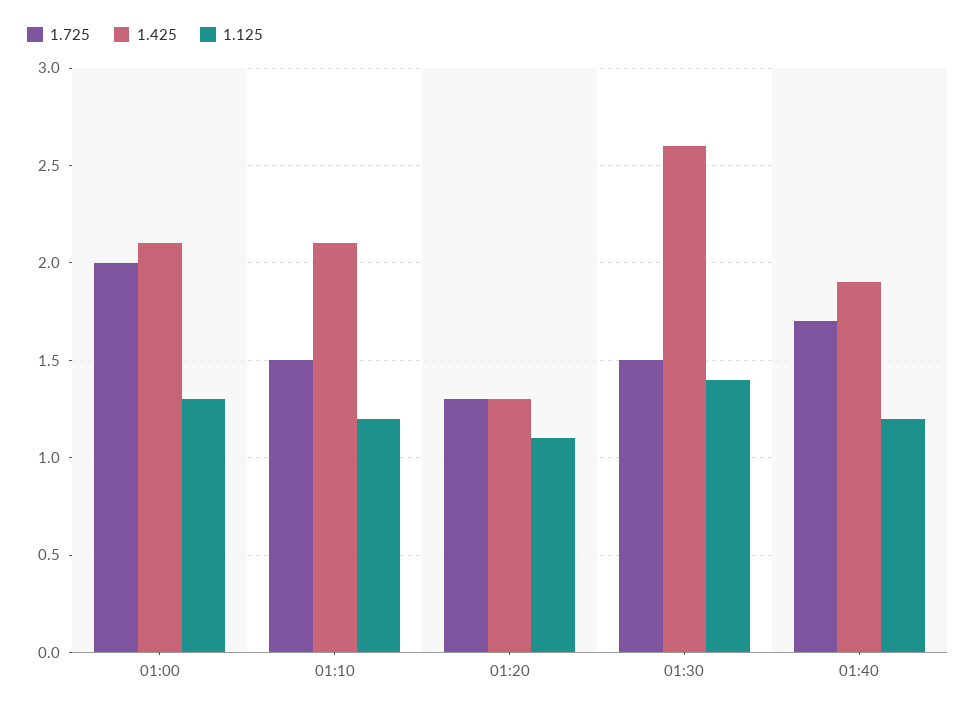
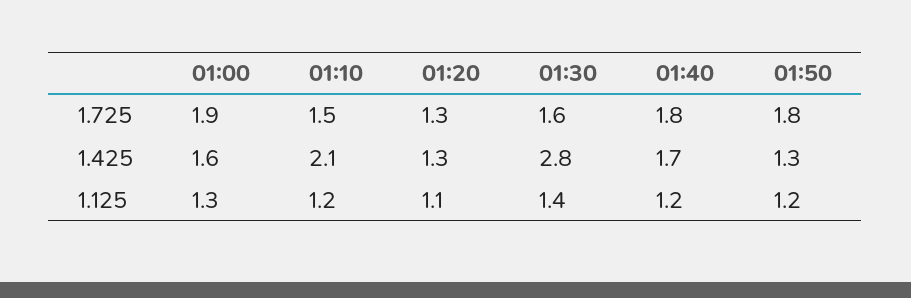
  {
    "1.725": {
-     "01:00": 2,
+     "01:00": 1.9,
      "01:10": 1.5,
      "01:20": 1.3,
-     "01:30": 1.5,
+     "01:30": 1.6,
-     "01:40": 1.7
+     "01:40": 1.8,
+     "01:50": 1.8
    },
    "1.425": {
-     "01:00": 2.1,
+     "01:00": 1.6,
      "01:10": 2.1,
      "01:20": 1.3,
-     "01:30": 2.6,
+     "01:30": 2.8,
-     "01:40": 1.9
+     "01:40": 1.7,
+     "01:50": 1.3
    },
    "1.125": {
      "01:00": 1.3,
      "01:10": 1.2,
      "01:20": 1.1,
      "01:30": 1.4,
-     "01:40": 1.2
+     "01:40": 1.2,
+     "01:50": 1.2
    }
  }

